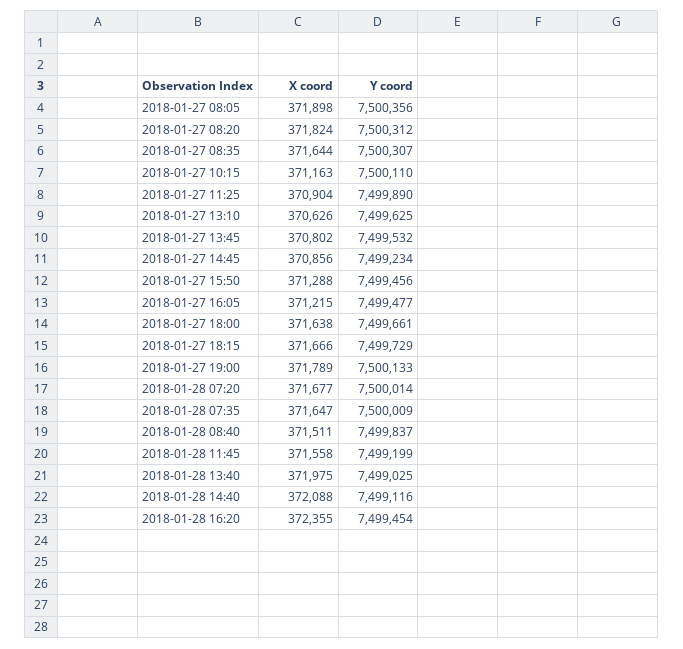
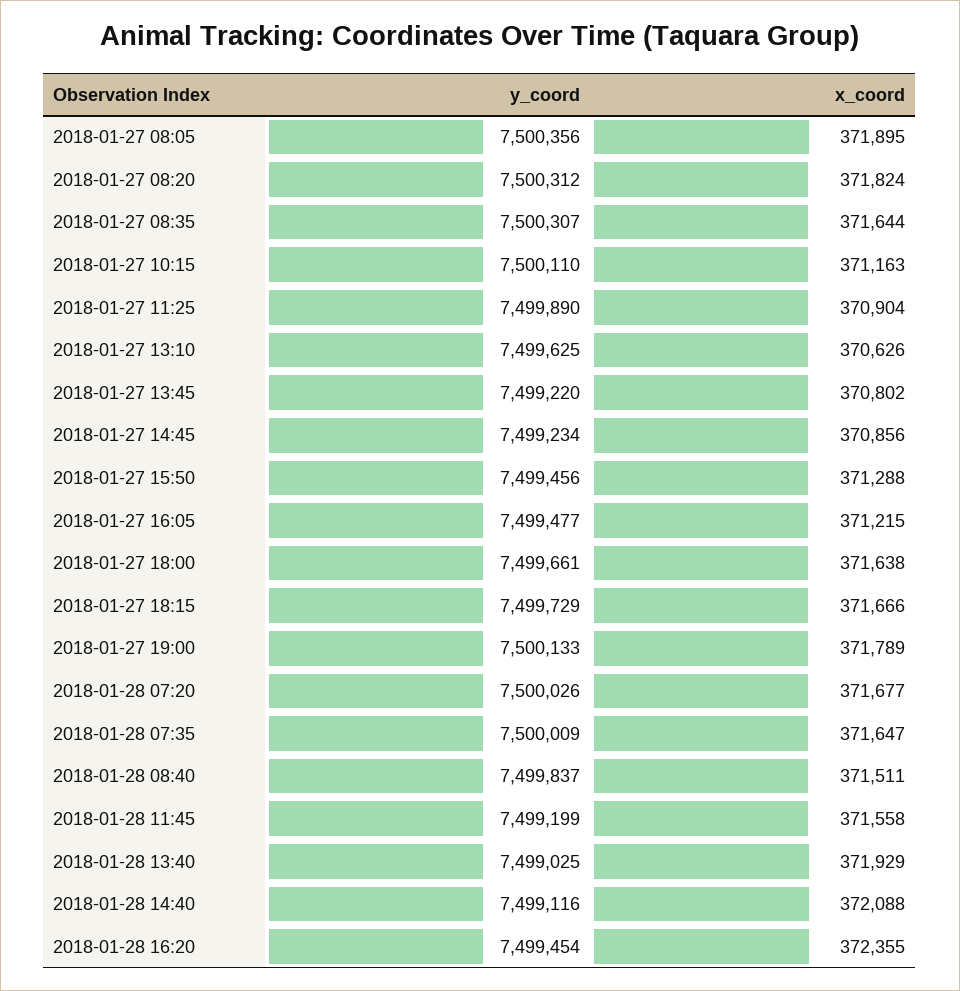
  {
    "X coord": {
-     "2018-01-27 08:05": 371898,
+     "2018-01-27 08:05": 371895,
      "2018-01-27 08:20": 371824,
      "2018-01-27 08:35": 371644,
      "2018-01-27 10:15": 371163,
      "2018-01-27 11:25": 370904,
      "2018-01-27 13:10": 370626,
      "2018-01-27 13:45": 370802,
      "2018-01-27 14:45": 370856,
      "2018-01-27 15:50": 371288,
      "2018-01-27 16:05": 371215,
      "2018-01-27 18:00": 371638,
      "2018-01-27 18:15": 371666,
      "2018-01-27 19:00": 371789,
      "2018-01-28 07:20": 371677,
      "2018-01-28 07:35": 371647,
      "2018-01-28 08:40": 371511,
      "2018-01-28 11:45": 371558,
-     "2018-01-28 13:40": 371975,
+     "2018-01-28 13:40": 371929,
      "2018-01-28 14:40": 372088,
      "2018-01-28 16:20": 372355
    },
    "Y coord": {
      "2018-01-27 08:05": 7500356,
      "2018-01-27 08:20": 7500312,
      "2018-01-27 08:35": 7500307,
      "2018-01-27 10:15": 7500110,
      "2018-01-27 11:25": 7499890,
      "2018-01-27 13:10": 7499625,
-     "2018-01-27 13:45": 7499532,
+     "2018-01-27 13:45": 7499220,
      "2018-01-27 14:45": 7499234,
      "2018-01-27 15:50": 7499456,
      "2018-01-27 16:05": 7499477,
      "2018-01-27 18:00": 7499661,
      "2018-01-27 18:15": 7499729,
      "2018-01-27 19:00": 7500133,
-     "2018-01-28 07:20": 7500014,
+     "2018-01-28 07:20": 7500026,
      "2018-01-28 07:35": 7500009,
      "2018-01-28 08:40": 7499837,
      "2018-01-28 11:45": 7499199,
      "2018-01-28 13:40": 7499025,
      "2018-01-28 14:40": 7499116,
      "2018-01-28 16:20": 7499454
    }
  }

